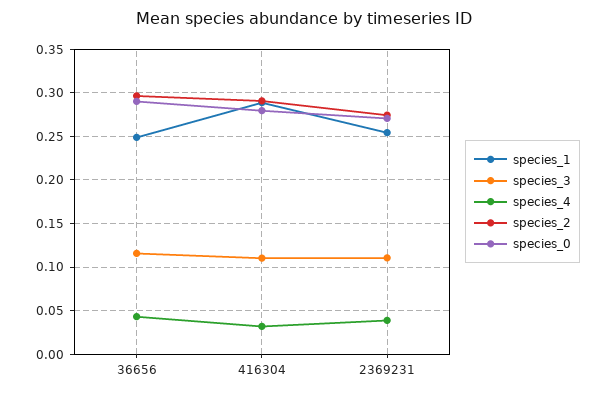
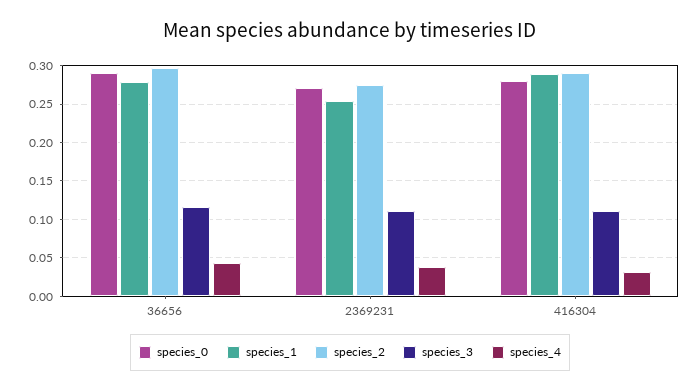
  {
    "species_1": {
-     "36656": 0.25,
+     "36656": 0.28,
      "416304": 0.29,
      "2369231": 0.25
    },
    "species_3": {
      "36656": 0.12,
      "416304": 0.11,
      "2369231": 0.11
    },
    "species_4": {
      "36656": 0.04,
      "416304": 0.03,
      "2369231": 0.04
    },
    "species_2": {
      "36656": 0.3,
      "416304": 0.29,
      "2369231": 0.27
    },
    "species_0": {
      "36656": 0.29,
      "416304": 0.28,
      "2369231": 0.27
    }
  }

